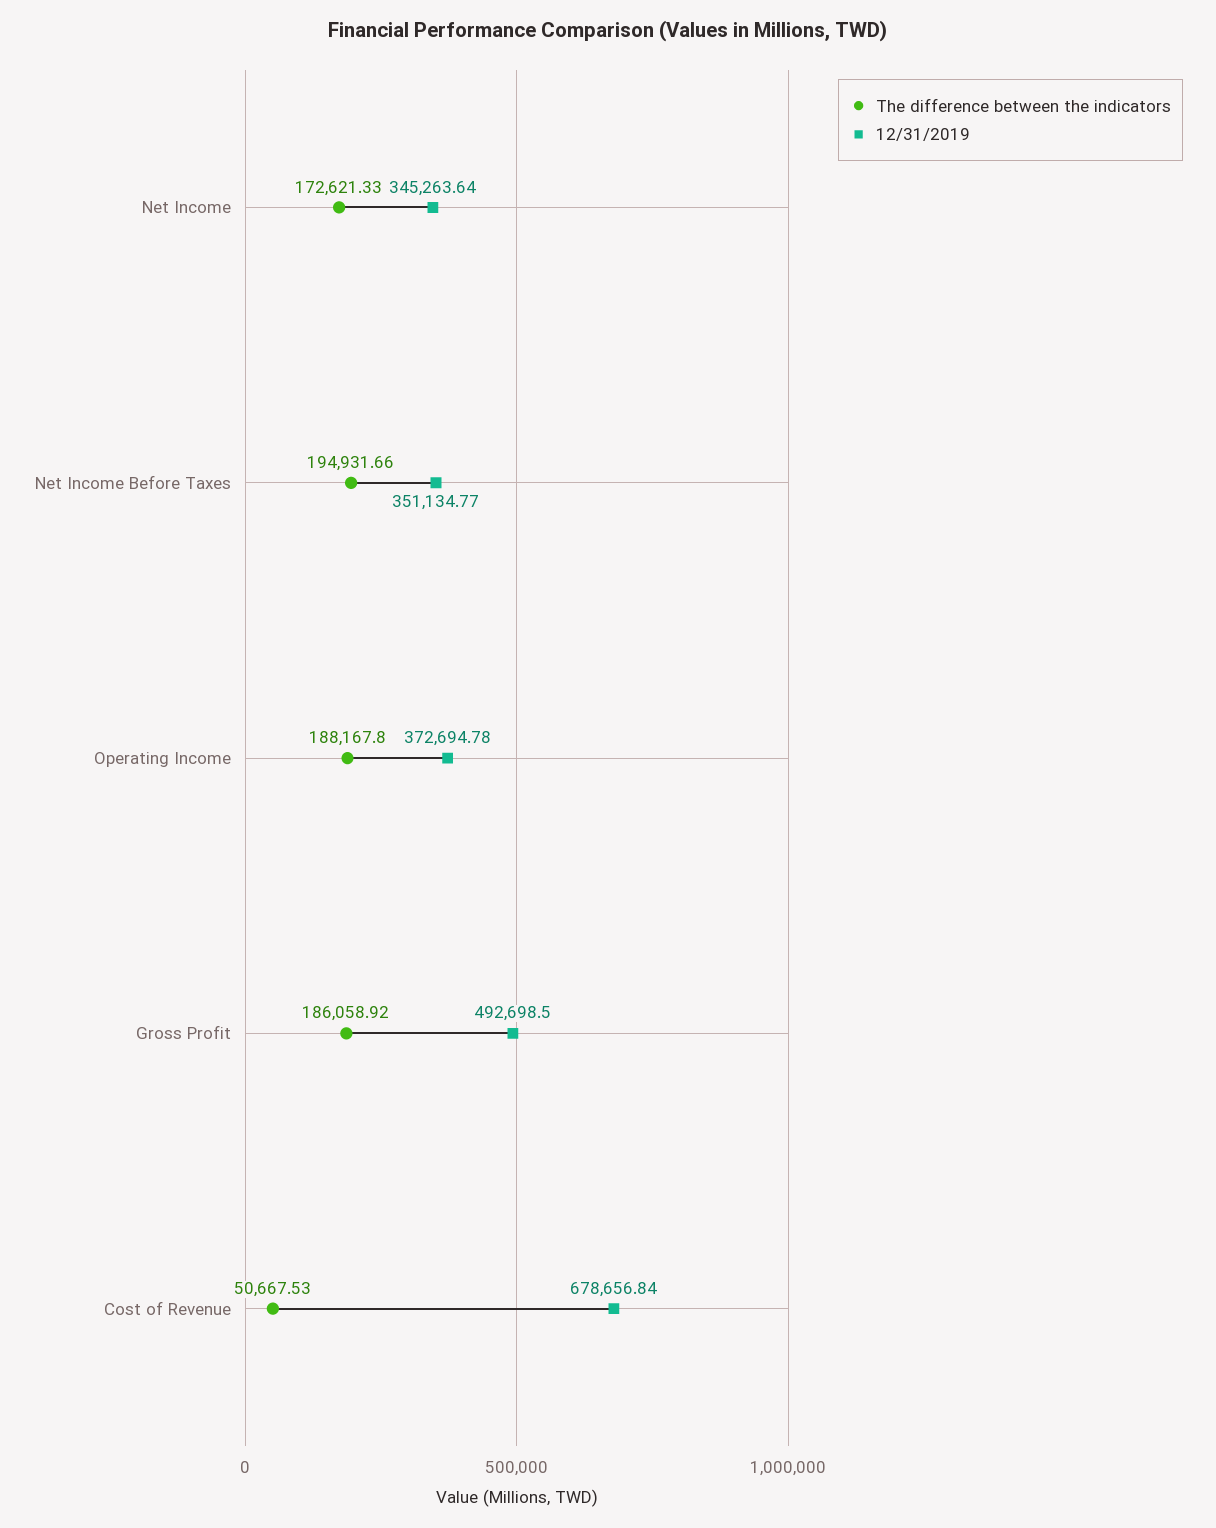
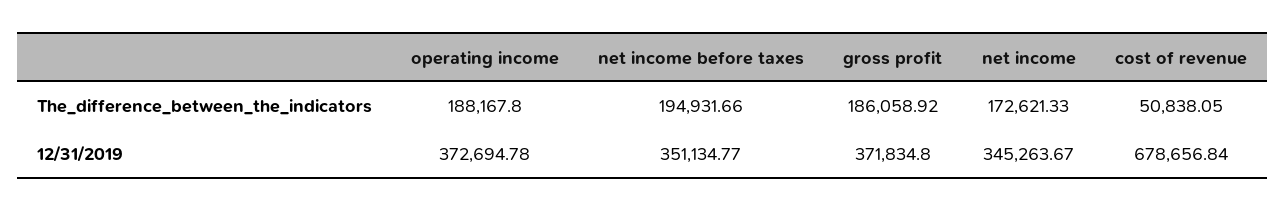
  {
    "The difference between the indicators": {
      "Net Income": 172621.33,
      "Net Income Before Taxes": 194931.66,
      "Operating Income": 188167.8,
      "Gross Profit": 186058.92,
-     "Cost of Revenue": 50667.53
+     "Cost of Revenue": 50838.05
    },
    "12/31/2019": {
-     "Net Income": 345263.64,
+     "Net Income": 345263.67,
      "Net Income Before Taxes": 351134.77,
      "Operating Income": 372694.78,
-     "Gross Profit": 492698.5,
+     "Gross Profit": 371834.8,
      "Cost of Revenue": 678656.84
    }
  }

